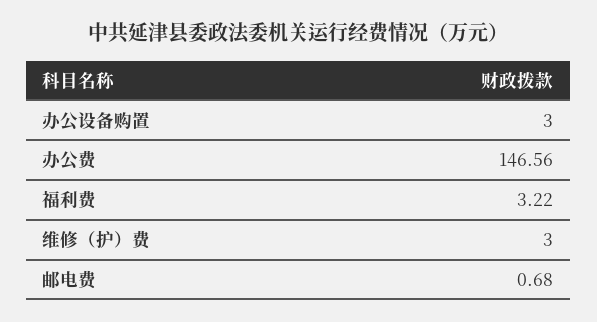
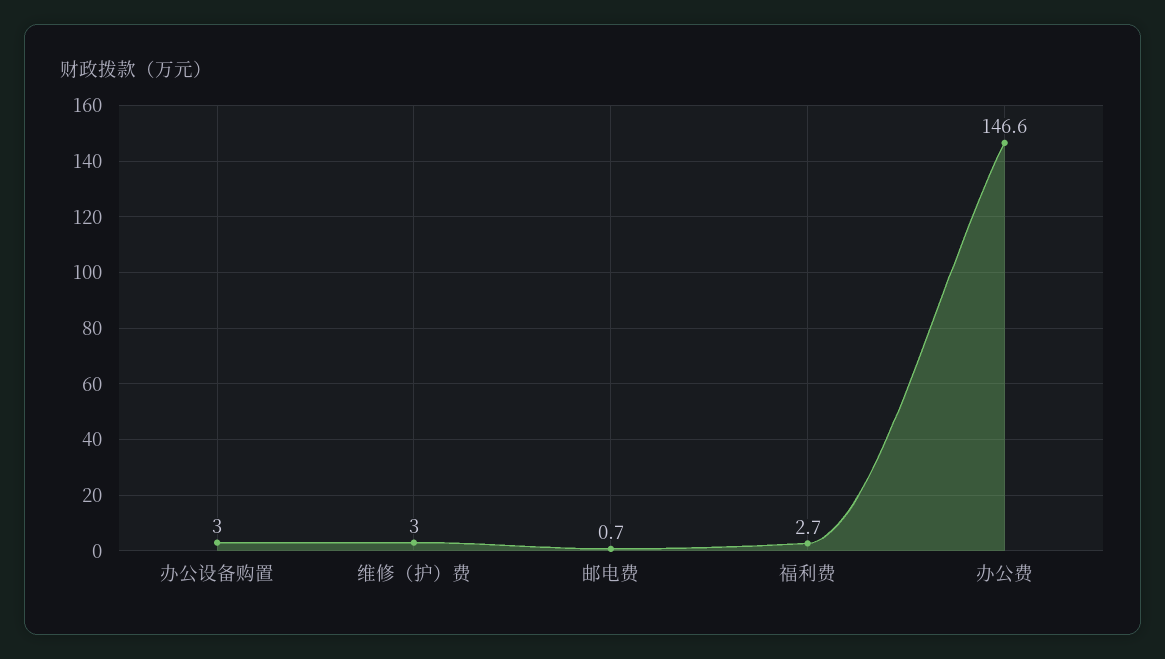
  {
    "办公设备购置": 3,
    "办公费": 146.56,
-   "福利费": 3.22,
+   "福利费": 2.7,
    "维修（护）费": 3,
    "邮电费": 0.68
  }

